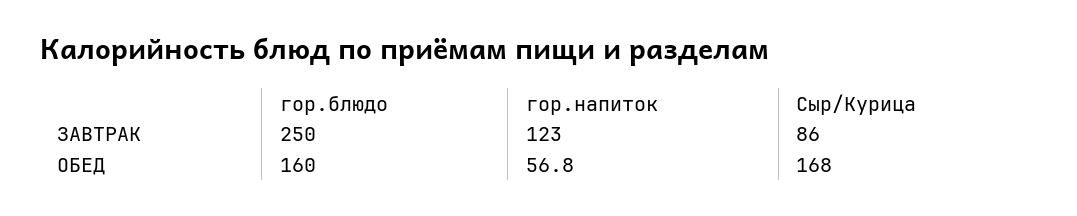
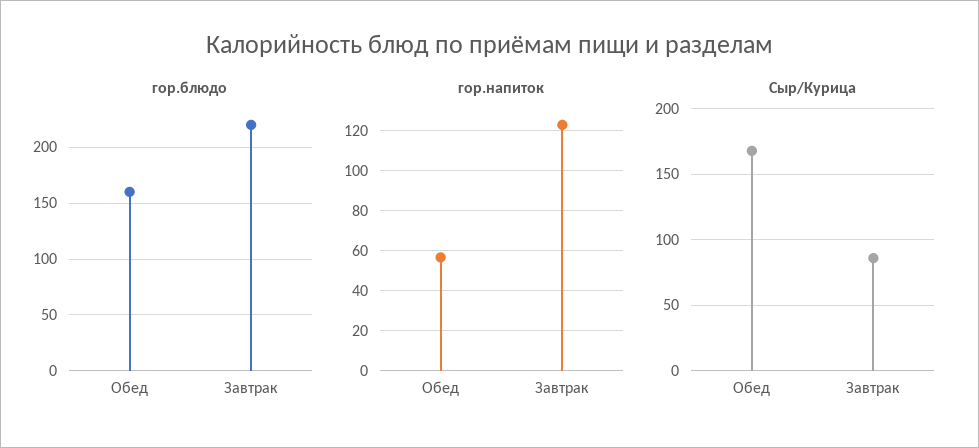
  {
    "гор.блюдо": {
-     "ЗАВТРАК": 250,
+     "ЗАВТРАК": 220,
      "ОБЕД": 160
    },
    "гор.напиток": {
      "ЗАВТРАК": 123,
      "ОБЕД": 56.8
    },
    "Сыр/Курица": {
      "ЗАВТРАК": 86,
      "ОБЕД": 168
    }
  }

